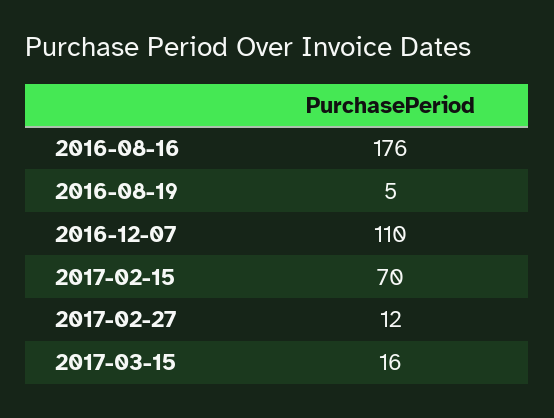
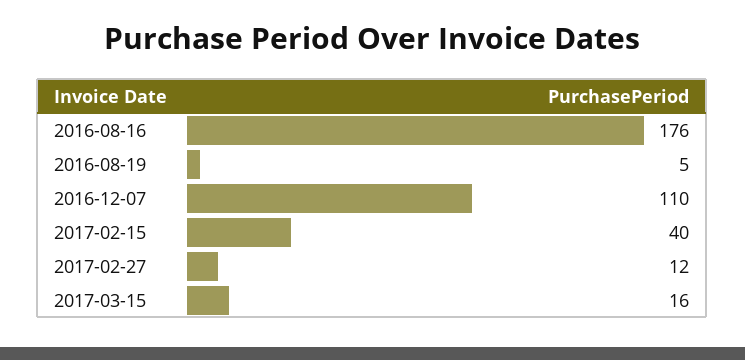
  {
    "2016-08-16": 176,
    "2016-08-19": 5,
    "2016-12-07": 110,
-   "2017-02-15": 70,
+   "2017-02-15": 40,
    "2017-02-27": 12,
    "2017-03-15": 16
  }

